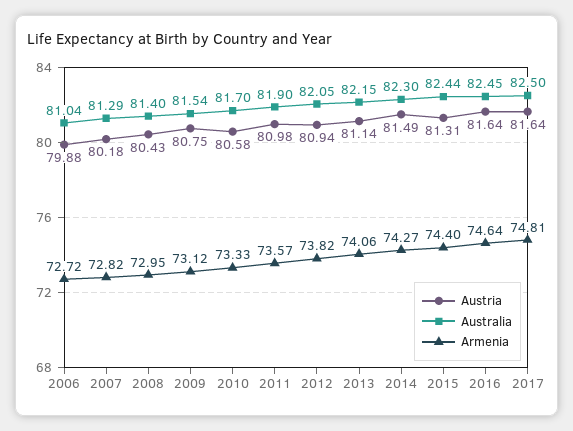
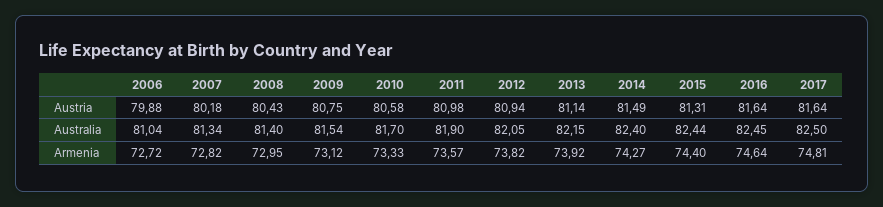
  {
    "Austria": {
      "2006": 79.88,
      "2007": 80.18,
      "2008": 80.43,
      "2009": 80.75,
      "2010": 80.58,
      "2011": 80.98,
      "2012": 80.94,
      "2013": 81.14,
      "2014": 81.49,
      "2015": 81.31,
      "2016": 81.64,
      "2017": 81.64
    },
    "Australia": {
      "2006": 81.04,
-     "2007": 81.29,
+     "2007": 81.34,
      "2008": 81.4,
      "2009": 81.54,
      "2010": 81.7,
      "2011": 81.9,
      "2012": 82.05,
      "2013": 82.15,
-     "2014": 82.3,
+     "2014": 82.4,
      "2015": 82.44,
      "2016": 82.45,
      "2017": 82.5
    },
    "Armenia": {
      "2006": 72.72,
      "2007": 72.82,
      "2008": 72.95,
      "2009": 73.12,
      "2010": 73.33,
      "2011": 73.57,
      "2012": 73.82,
-     "2013": 74.06,
+     "2013": 73.92,
      "2014": 74.27,
      "2015": 74.4,
      "2016": 74.64,
      "2017": 74.81
    }
  }

